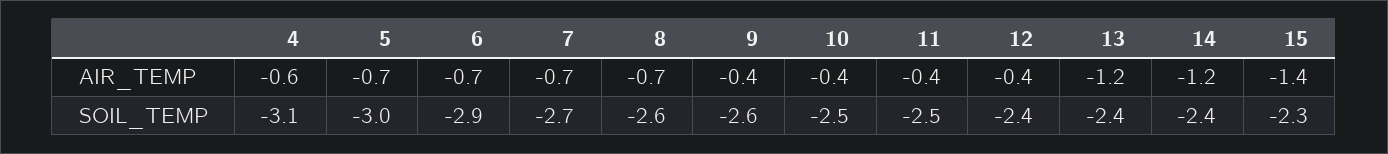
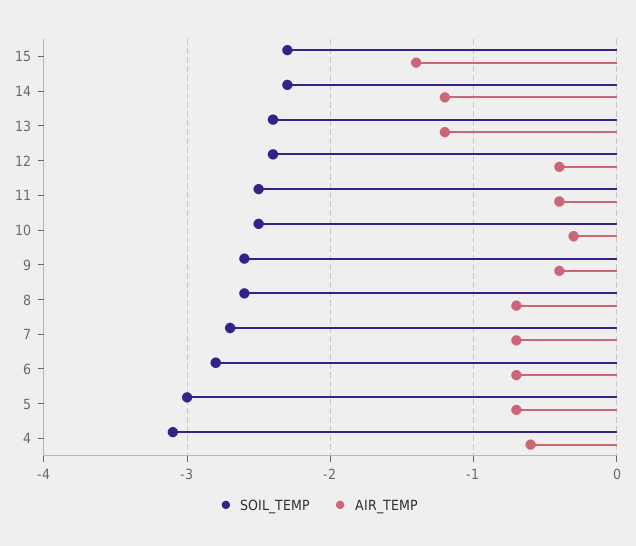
  {
    "AIR_TEMP": {
      "4": -0.6,
      "5": -0.7,
      "6": -0.7,
      "7": -0.7,
      "8": -0.7,
      "9": -0.4,
-     "10": -0.4,
+     "10": -0.3,
      "11": -0.4,
      "12": -0.4,
      "13": -1.2,
      "14": -1.2,
      "15": -1.4
    },
    "SOIL_TEMP": {
      "4": -3.1,
      "5": -3,
-     "6": -2.9,
+     "6": -2.8,
      "7": -2.7,
      "8": -2.6,
      "9": -2.6,
      "10": -2.5,
      "11": -2.5,
      "12": -2.4,
      "13": -2.4,
-     "14": -2.4,
+     "14": -2.3,
      "15": -2.3
    }
  }

